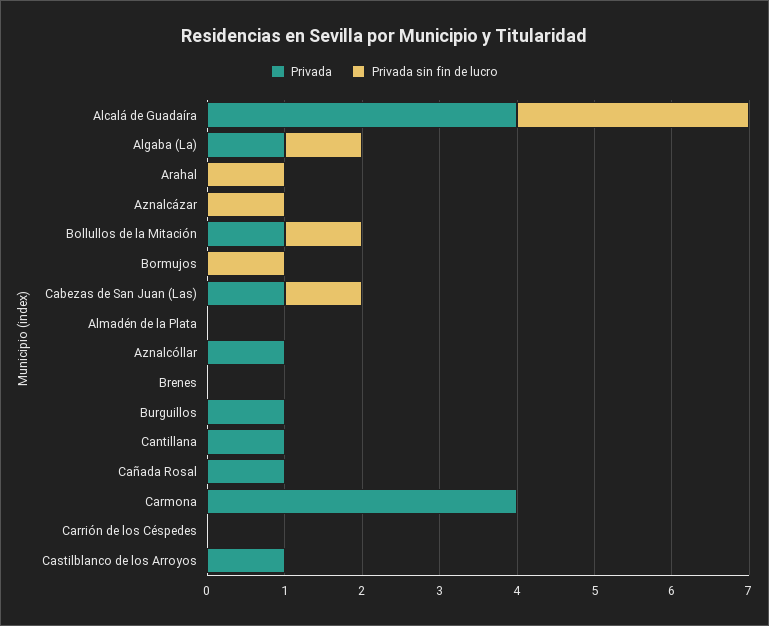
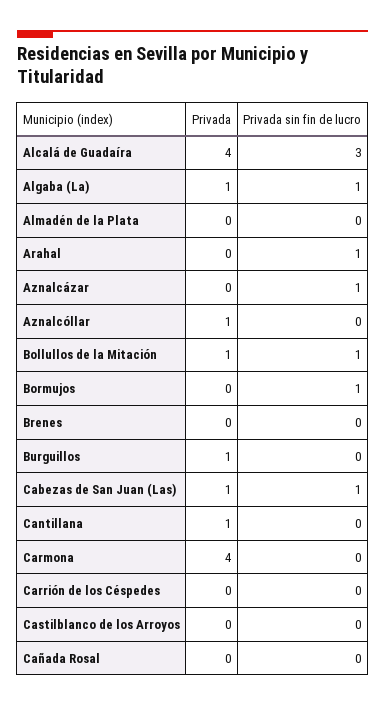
  {
    "Privada": {
      "Alcalá de Guadaíra": 4,
      "Algaba (La)": 1,
      "Arahal": 0,
      "Aznalcázar": 0,
      "Bollullos de la Mitación": 1,
      "Bormujos": 0,
      "Cabezas de San Juan (Las)": 1,
      "Almadén de la Plata": 0,
      "Aznalcóllar": 1,
      "Brenes": 0,
      "Burguillos": 1,
      "Cantillana": 1,
-     "Cañada Rosal": 1,
+     "Cañada Rosal": 0,
      "Carmona": 4,
      "Carrión de los Céspedes": 0,
-     "Castilblanco de los Arroyos": 1
+     "Castilblanco de los Arroyos": 0
    },
    "Privada sin fin de lucro": {
      "Alcalá de Guadaíra": 3,
      "Algaba (La)": 1,
      "Arahal": 1,
      "Aznalcázar": 1,
      "Bollullos de la Mitación": 1,
      "Bormujos": 1,
      "Cabezas de San Juan (Las)": 1,
      "Almadén de la Plata": 0,
      "Aznalcóllar": 0,
      "Brenes": 0,
      "Burguillos": 0,
      "Cantillana": 0,
      "Cañada Rosal": 0,
      "Carmona": 0,
      "Carrión de los Céspedes": 0,
      "Castilblanco de los Arroyos": 0
    }
  }

